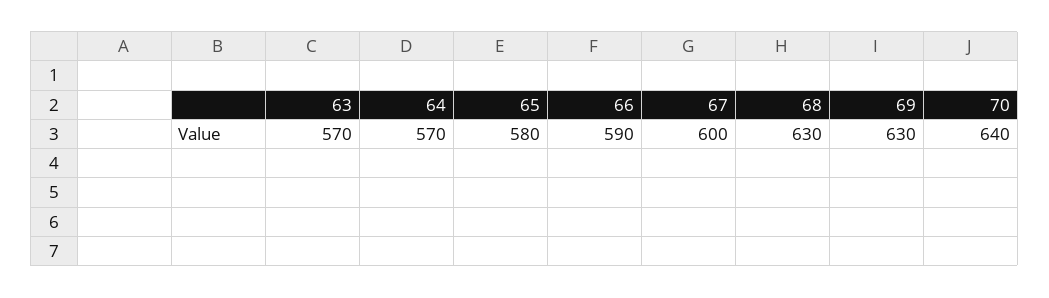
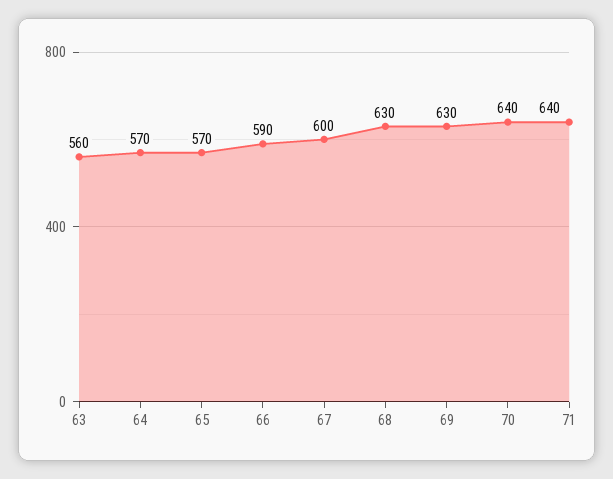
  {
-   "63": 570,
+   "63": 560,
    "64": 570,
-   "65": 580,
+   "65": 570,
    "66": 590,
    "67": 600,
    "68": 630,
    "69": 630,
-   "70": 640
+   "70": 640,
+   "71": 640
  }

